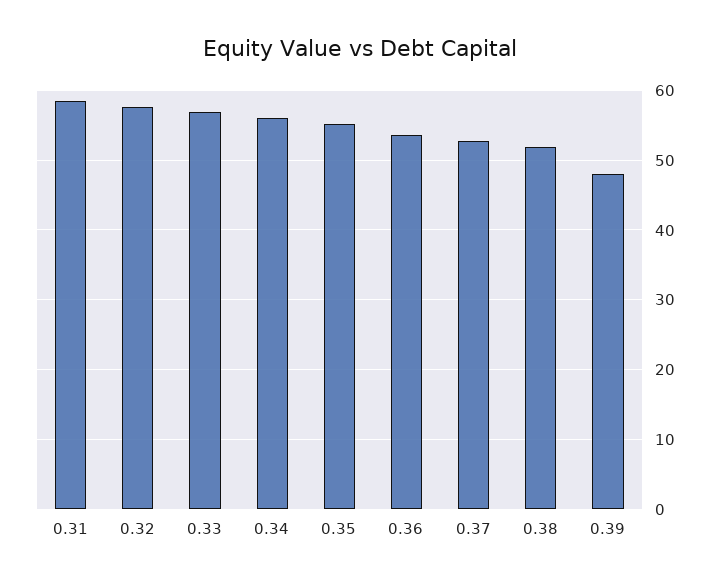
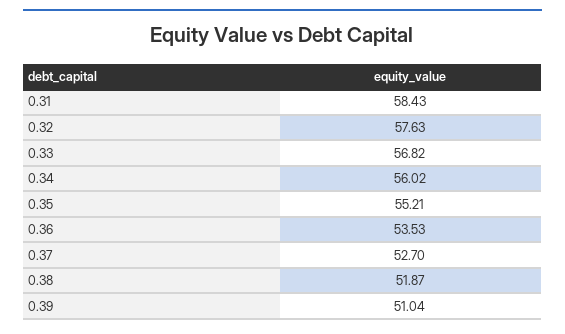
  {
    "0.31": 58.43,
    "0.32": 57.63,
    "0.33": 56.82,
    "0.34": 56.02,
    "0.35": 55.21,
    "0.36": 53.53,
    "0.37": 52.7,
    "0.38": 51.87,
-   "0.39": 48
+   "0.39": 51.04
  }

